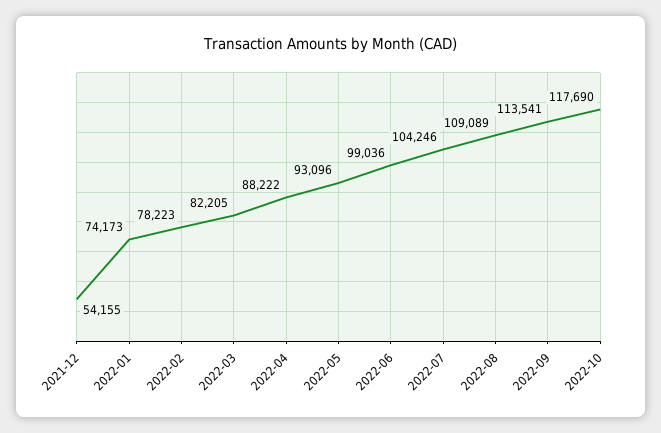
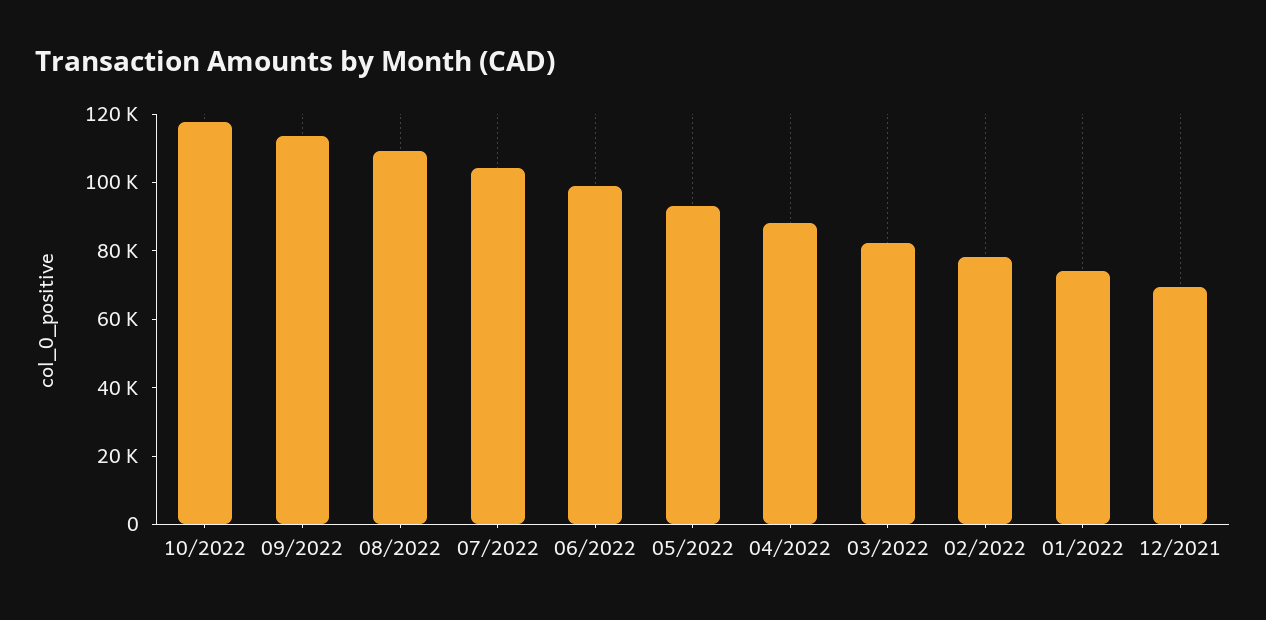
  {
-   "2021-12": 54155,
+   "2021-12": 70000,
    "2022-01": 74173,
    "2022-02": 78223,
    "2022-03": 82205,
    "2022-04": 88222,
    "2022-05": 93096,
    "2022-06": 99036,
    "2022-07": 104246,
    "2022-08": 109089,
    "2022-09": 113541,
    "2022-10": 117690
  }

